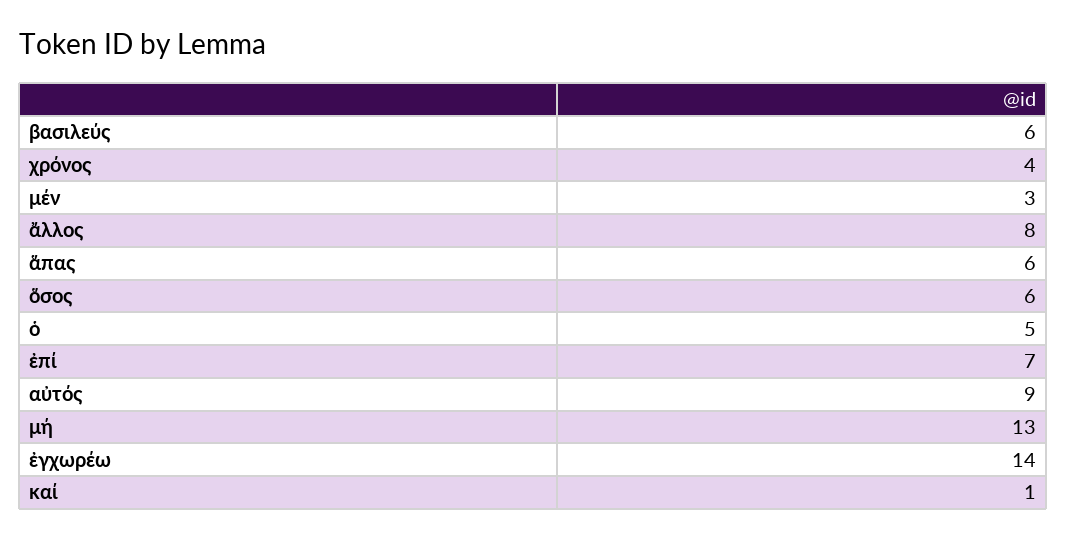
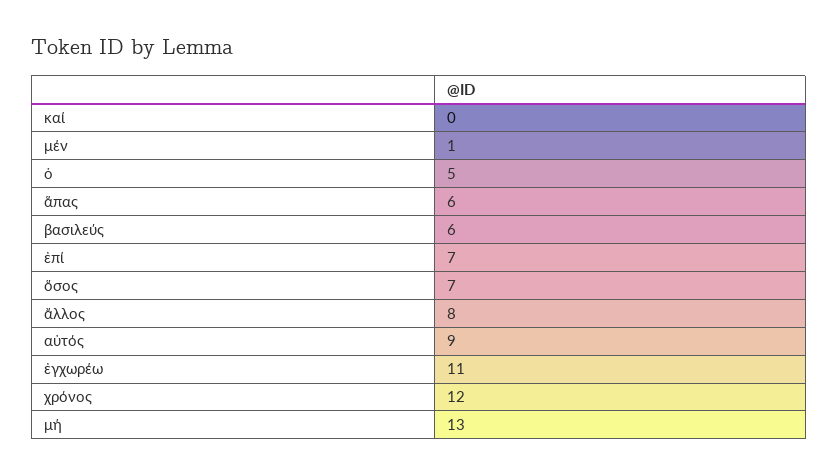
  {
    "βασιλεύς": 6,
-   "χρόνος": 4,
+   "χρόνος": 12,
-   "μέν": 3,
+   "μέν": 1,
    "ἄλλος": 8,
    "ἅπας": 6,
-   "ὅσος": 6,
+   "ὅσος": 7,
    "ὁ": 5,
    "ἐπί": 7,
    "αὐτός": 9,
    "μή": 13,
-   "ἐγχωρέω": 14,
+   "ἐγχωρέω": 11,
-   "καί": 1
+   "καί": 0
  }

